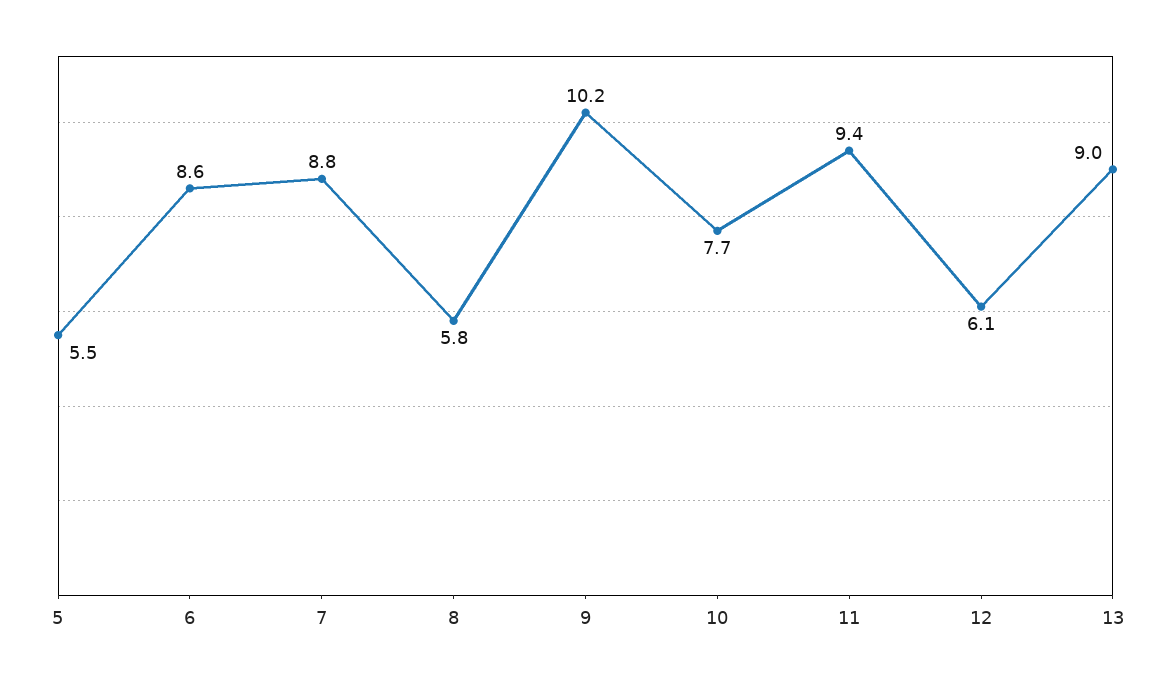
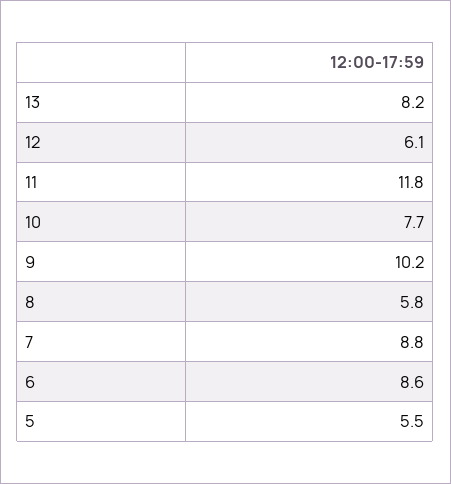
  {
    "5": 5.5,
    "6": 8.6,
    "7": 8.8,
    "8": 5.8,
    "9": 10.2,
    "10": 7.7,
-   "11": 9.4,
+   "11": 11.8,
    "12": 6.1,
-   "13": 9
+   "13": 8.2
  }

